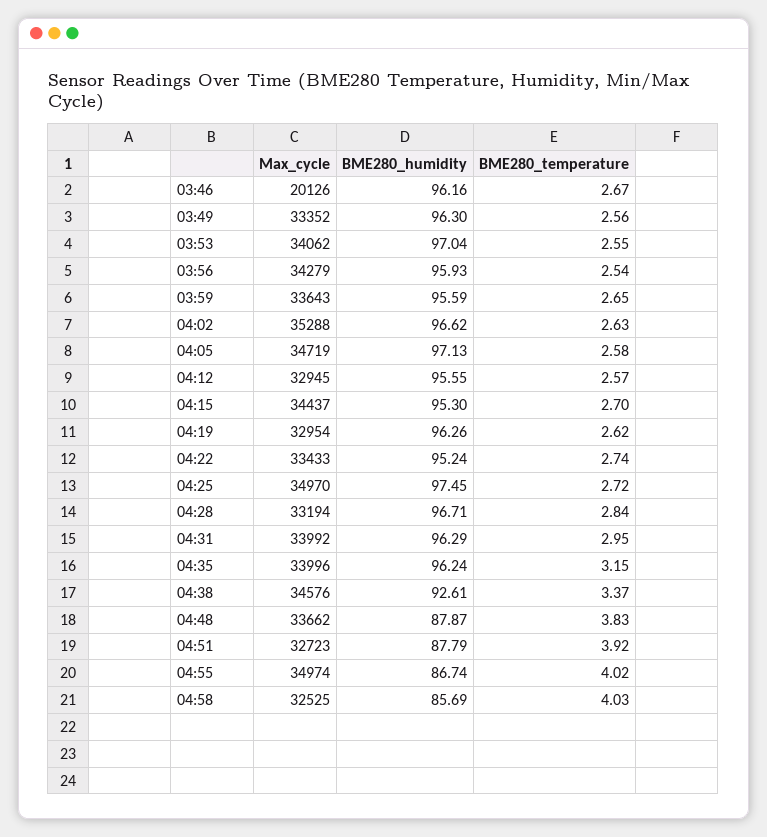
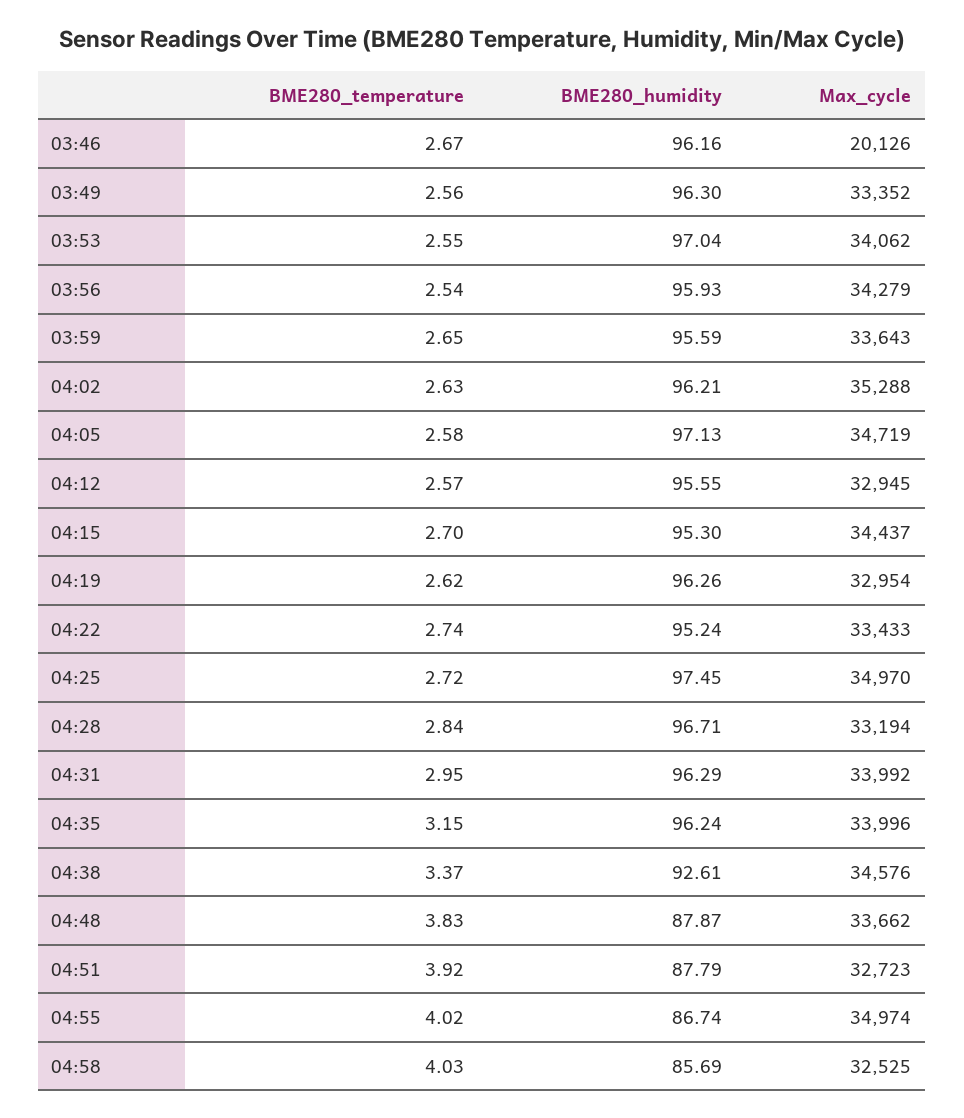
  {
    "Max_cycle": {
      "03:46": 20126,
      "03:49": 33352,
      "03:53": 34062,
      "03:56": 34279,
      "03:59": 33643,
      "04:02": 35288,
      "04:05": 34719,
      "04:12": 32945,
      "04:15": 34437,
      "04:19": 32954,
      "04:22": 33433,
      "04:25": 34970,
      "04:28": 33194,
      "04:31": 33992,
      "04:35": 33996,
      "04:38": 34576,
      "04:48": 33662,
      "04:51": 32723,
      "04:55": 34974,
      "04:58": 32525
    },
    "BME280_humidity": {
      "03:46": 96.16,
      "03:49": 96.3,
      "03:53": 97.04,
      "03:56": 95.93,
      "03:59": 95.59,
-     "04:02": 96.62,
+     "04:02": 96.21,
      "04:05": 97.13,
      "04:12": 95.55,
      "04:15": 95.3,
      "04:19": 96.26,
      "04:22": 95.24,
      "04:25": 97.45,
      "04:28": 96.71,
      "04:31": 96.29,
      "04:35": 96.24,
      "04:38": 92.61,
      "04:48": 87.87,
      "04:51": 87.79,
      "04:55": 86.74,
      "04:58": 85.69
    },
    "BME280_temperature": {
      "03:46": 2.67,
      "03:49": 2.56,
      "03:53": 2.55,
      "03:56": 2.54,
      "03:59": 2.65,
      "04:02": 2.63,
      "04:05": 2.58,
      "04:12": 2.57,
      "04:15": 2.7,
      "04:19": 2.62,
      "04:22": 2.74,
      "04:25": 2.72,
      "04:28": 2.84,
      "04:31": 2.95,
      "04:35": 3.15,
      "04:38": 3.37,
      "04:48": 3.83,
      "04:51": 3.92,
      "04:55": 4.02,
      "04:58": 4.03
    }
  }

